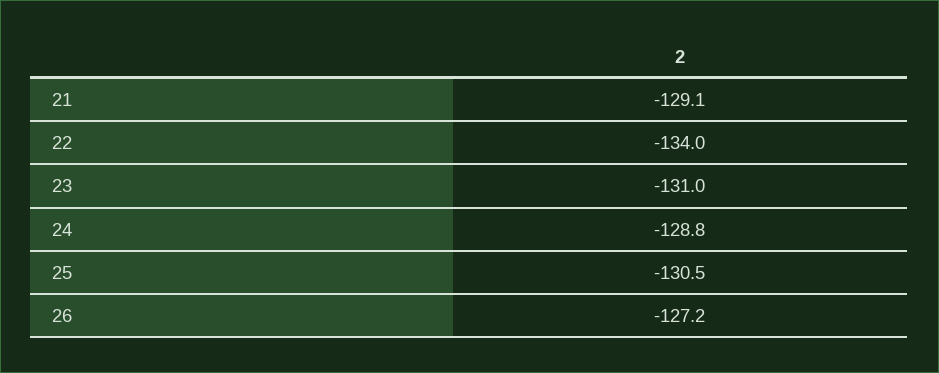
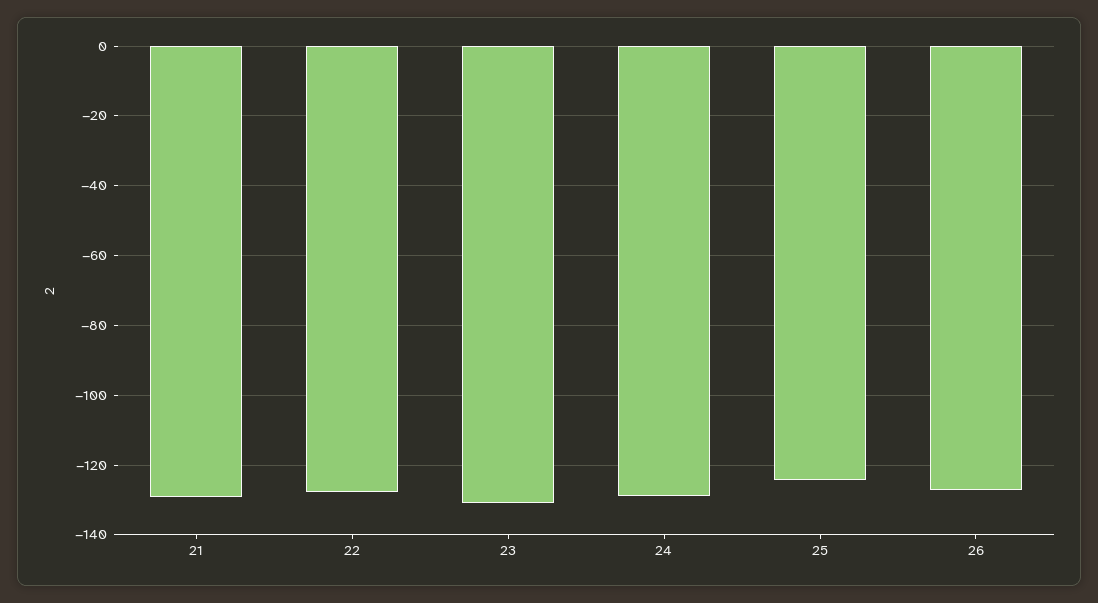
  {
    "21": -129.1,
-   "22": -134,
+   "22": -128,
    "23": -131,
    "24": -128.8,
-   "25": -130.5,
+   "25": -124,
    "26": -127.2
  }

